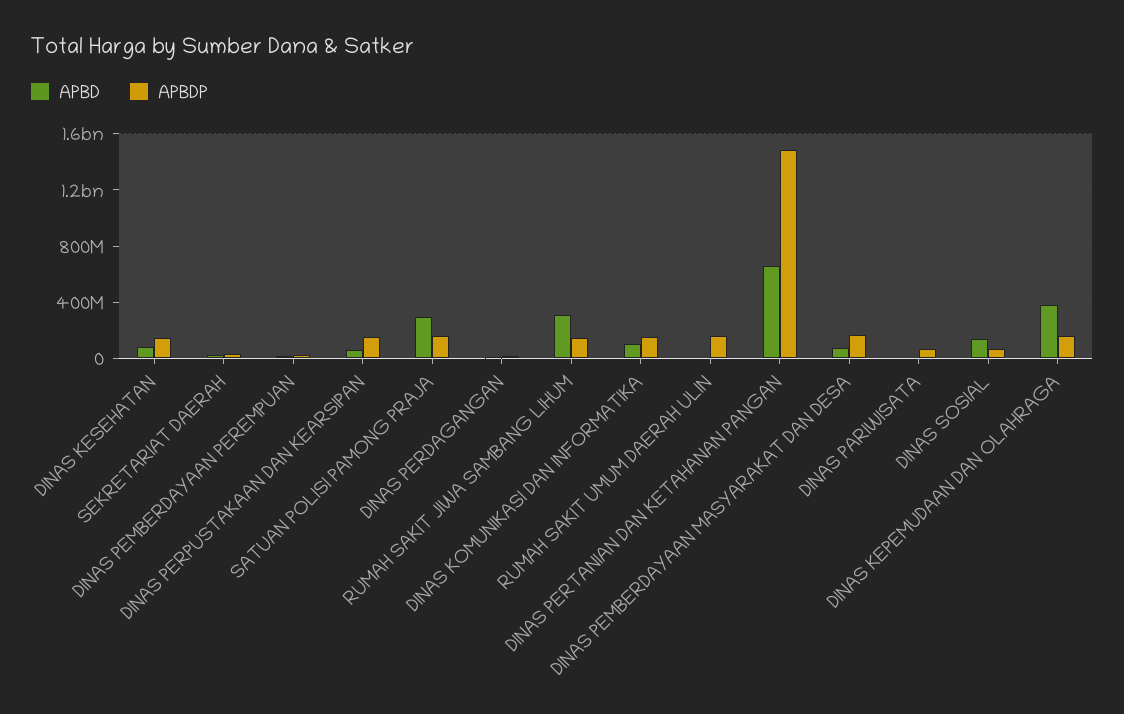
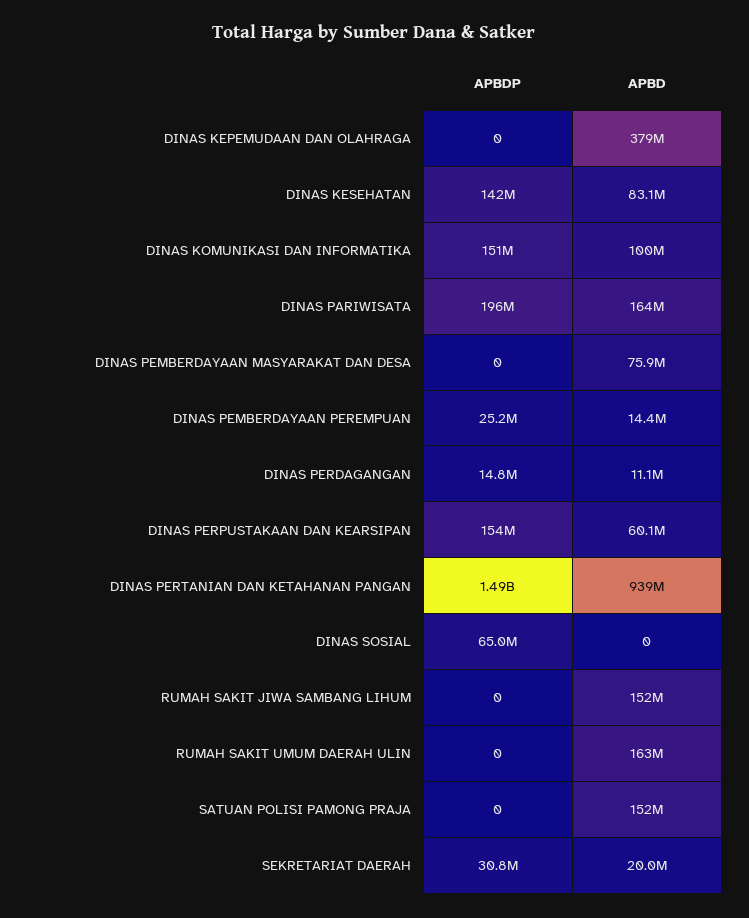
  {
    "APBD": {
      "DINAS KESEHATAN": 83100000,
      "SEKRETARIAT DAERAH": 20000000,
      "DINAS PEMBERDAYAAN PEREMPUAN": 14400000,
      "DINAS PERPUSTAKAAN DAN KEARSIPAN": 60100000,
-     "SATUAN POLISI PAMONG PRAJA": 300000000,
+     "SATUAN POLISI PAMONG PRAJA": 152000000,
      "DINAS PERDAGANGAN": 11100000,
-     "RUMAH SAKIT JIWA SAMBANG LIHUM": 300000000,
+     "RUMAH SAKIT JIWA SAMBANG LIHUM": 152000000,
      "DINAS KOMUNIKASI DAN INFORMATIKA": 100000000,
-     "RUMAH SAKIT UMUM DAERAH ULIN": 0,
+     "RUMAH SAKIT UMUM DAERAH ULIN": 163000000,
-     "DINAS PERTANIAN DAN KETAHANAN PANGAN": 650000000,
+     "DINAS PERTANIAN DAN KETAHANAN PANGAN": 939000000,
      "DINAS PEMBERDAYAAN MASYARAKAT DAN DESA": 75900000,
-     "DINAS PARIWISATA": 0,
+     "DINAS PARIWISATA": 164000000,
-     "DINAS SOSIAL": 150000000,
+     "DINAS SOSIAL": 0,
      "DINAS KEPEMUDAAN DAN OLAHRAGA": 379000000
    },
    "APBDP": {
      "DINAS KESEHATAN": 142000000,
      "SEKRETARIAT DAERAH": 30800000,
      "DINAS PEMBERDAYAAN PEREMPUAN": 25200000,
      "DINAS PERPUSTAKAAN DAN KEARSIPAN": 154000000,
-     "SATUAN POLISI PAMONG PRAJA": 150000000,
+     "SATUAN POLISI PAMONG PRAJA": 0,
      "DINAS PERDAGANGAN": 14800000,
-     "RUMAH SAKIT JIWA SAMBANG LIHUM": 150000000,
+     "RUMAH SAKIT JIWA SAMBANG LIHUM": 0,
      "DINAS KOMUNIKASI DAN INFORMATIKA": 151000000,
-     "RUMAH SAKIT UMUM DAERAH ULIN": 150000000,
+     "RUMAH SAKIT UMUM DAERAH ULIN": 0,
      "DINAS PERTANIAN DAN KETAHANAN PANGAN": 1490000000,
-     "DINAS PEMBERDAYAAN MASYARAKAT DAN DESA": 150000000,
+     "DINAS PEMBERDAYAAN MASYARAKAT DAN DESA": 0,
-     "DINAS PARIWISATA": 50000000,
+     "DINAS PARIWISATA": 196000000,
      "DINAS SOSIAL": 65000000,
-     "DINAS KEPEMUDAAN DAN OLAHRAGA": 150000000
+     "DINAS KEPEMUDAAN DAN OLAHRAGA": 0
    }
  }

